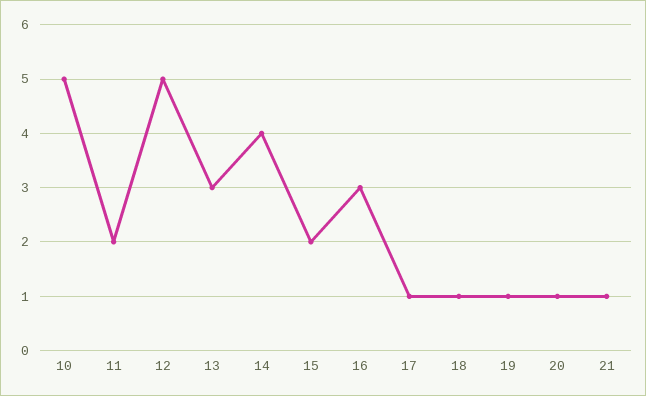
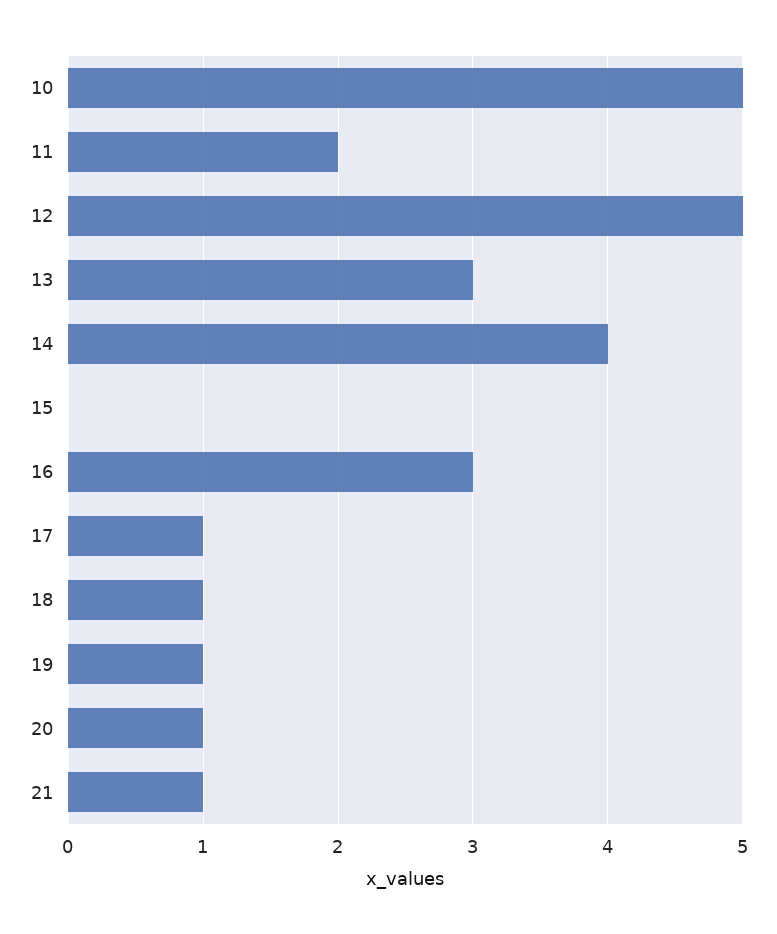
  {
    "10": 5,
    "11": 2,
    "12": 5,
    "13": 3,
    "14": 4,
-   "15": 2,
+   "15": 0,
    "16": 3,
    "17": 1,
    "18": 1,
    "19": 1,
    "20": 1,
    "21": 1
  }

